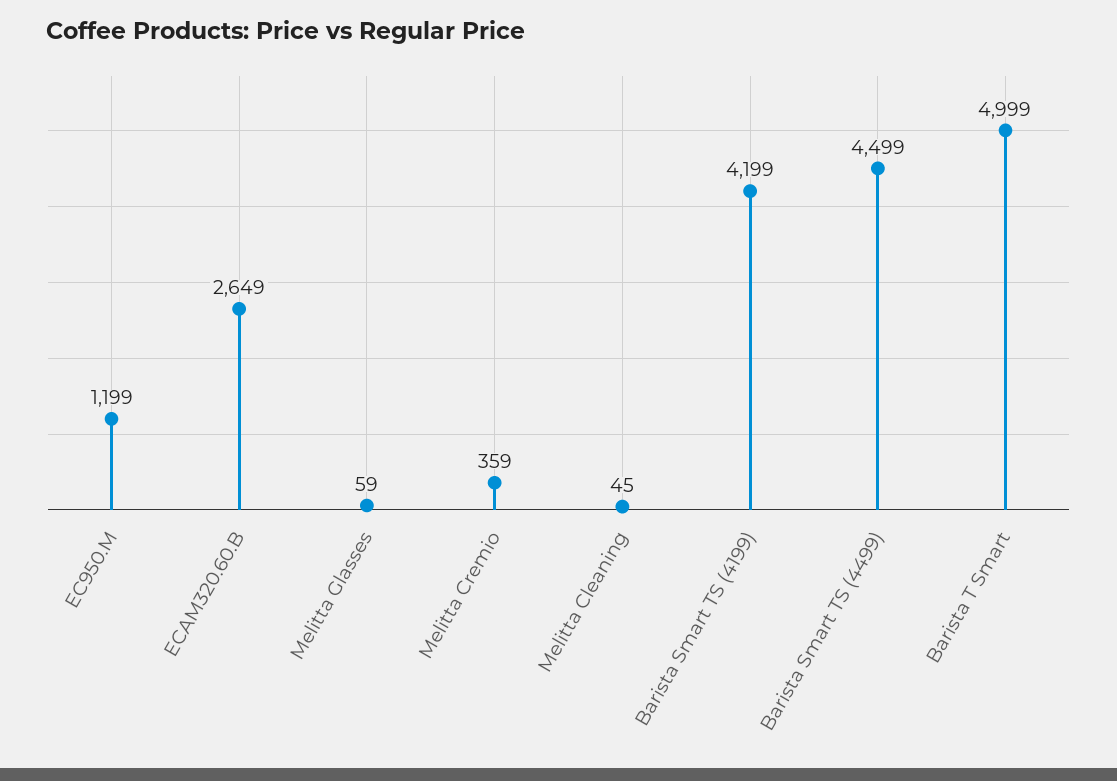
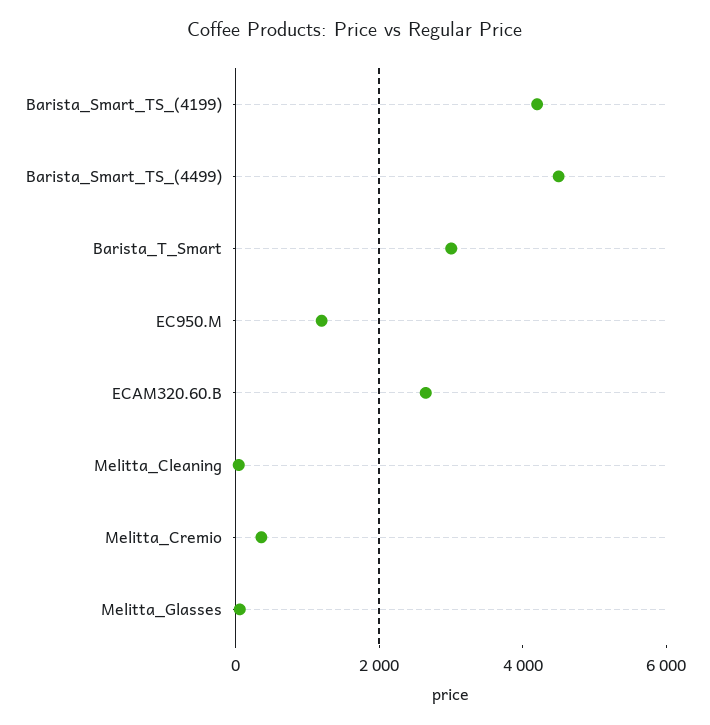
  {
    "EC950.M": 1199,
    "ECAM320.60.B": 2649,
    "Melitta Glasses": 59,
    "Melitta Cremio": 359,
    "Melitta Cleaning": 45,
    "Barista Smart TS (4199)": 4199,
    "Barista Smart TS (4499)": 4499,
-   "Barista T Smart": 4999
+   "Barista T Smart": 3000
  }

